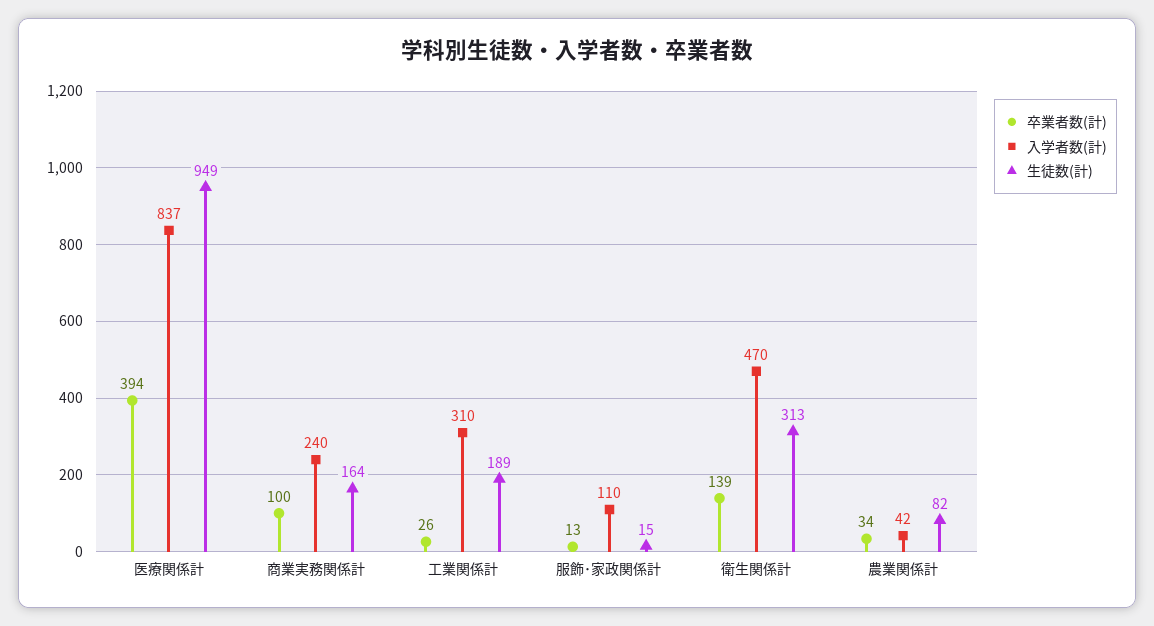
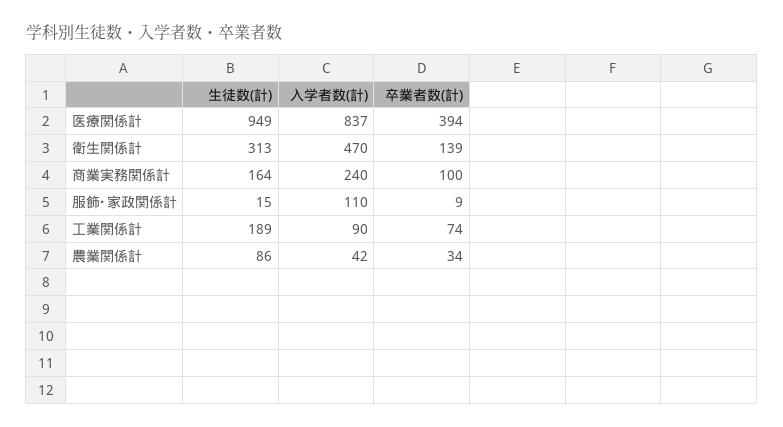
  {
    "卒業者数(計)": {
      "医療関係計": 394,
      "商業実務関係計": 100,
-     "工業関係計": 26,
+     "工業関係計": 74,
-     "服飾･家政関係計": 13,
+     "服飾･家政関係計": 9,
      "衛生関係計": 139,
      "農業関係計": 34
    },
    "入学者数(計)": {
      "医療関係計": 837,
      "商業実務関係計": 240,
-     "工業関係計": 310,
+     "工業関係計": 90,
      "服飾･家政関係計": 110,
      "衛生関係計": 470,
      "農業関係計": 42
    },
    "生徒数(計)": {
      "医療関係計": 949,
      "商業実務関係計": 164,
      "工業関係計": 189,
      "服飾･家政関係計": 15,
      "衛生関係計": 313,
-     "農業関係計": 82
+     "農業関係計": 86
    }
  }

